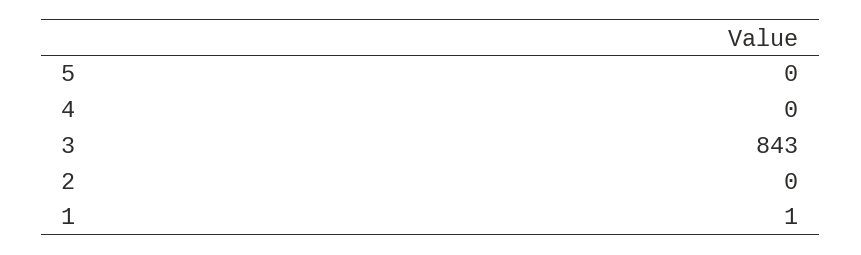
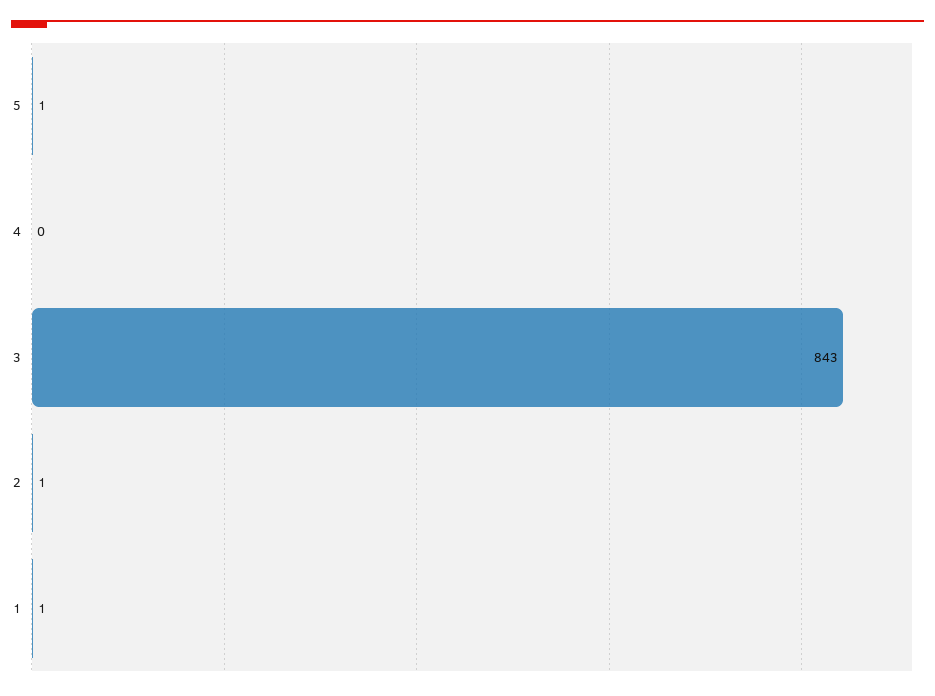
  {
-   "5": 0,
+   "5": 1,
    "4": 0,
    "3": 843,
-   "2": 0,
+   "2": 1,
    "1": 1
  }

